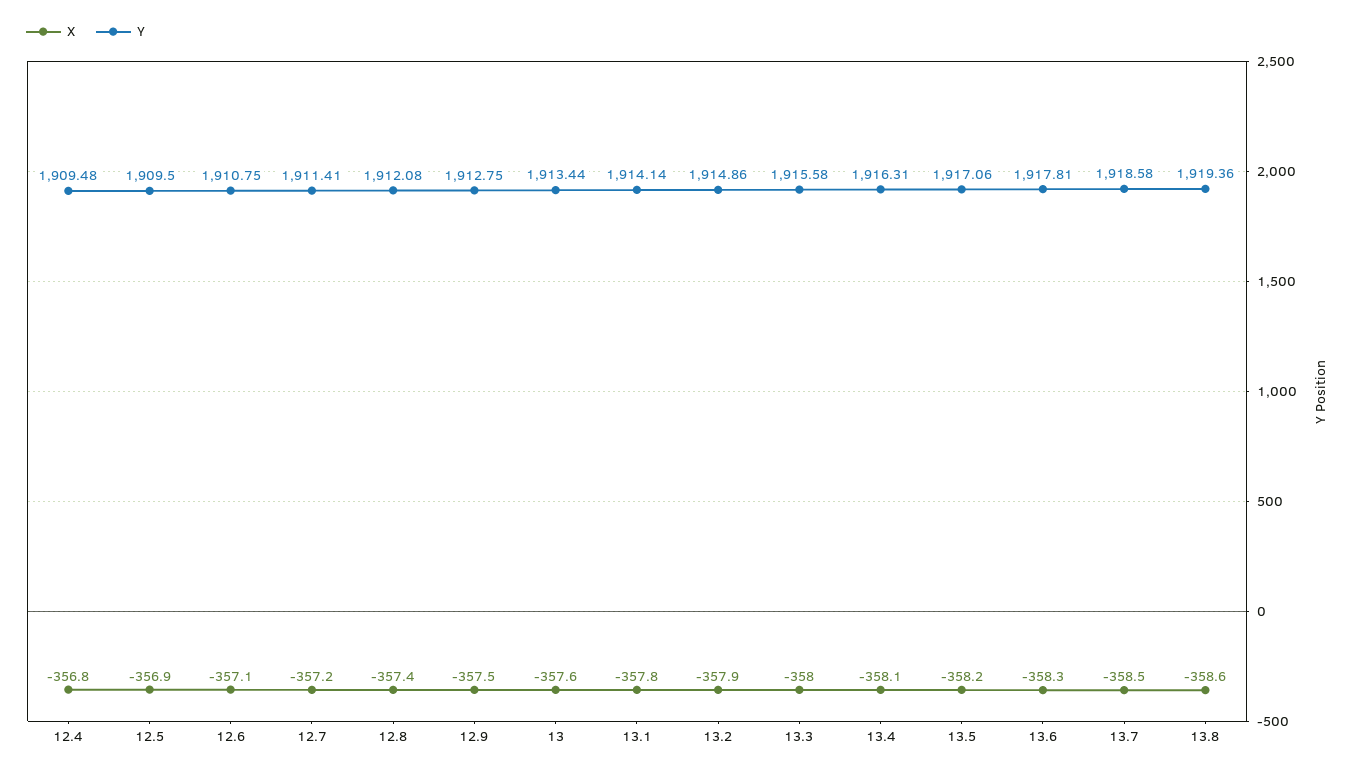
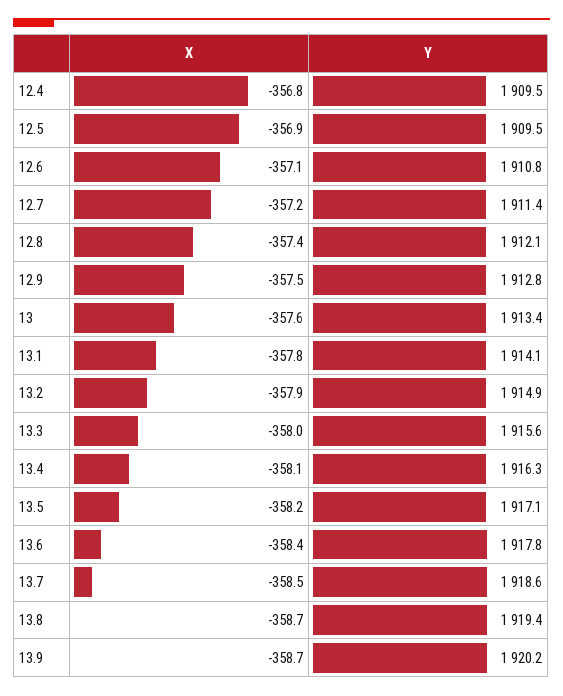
  {
    "X": {
      "12.4": -356.8,
      "12.5": -356.9,
      "12.6": -357.1,
      "12.7": -357.2,
      "12.8": -357.4,
      "12.9": -357.5,
      "13": -357.6,
      "13.1": -357.8,
      "13.2": -357.9,
      "13.3": -358,
      "13.4": -358.1,
      "13.5": -358.2,
-     "13.6": -358.3,
+     "13.6": -358.4,
      "13.7": -358.5,
-     "13.8": -358.6
+     "13.8": -358.7,
+     "13.9": -358.7
    },
    "Y": {
      "12.4": 1909.48,
      "12.5": 1909.5,
      "12.6": 1910.75,
      "12.7": 1911.41,
      "12.8": 1912.08,
      "12.9": 1912.75,
      "13": 1913.44,
      "13.1": 1914.14,
      "13.2": 1914.86,
      "13.3": 1915.58,
      "13.4": 1916.31,
      "13.5": 1917.06,
      "13.6": 1917.81,
      "13.7": 1918.58,
-     "13.8": 1919.36
+     "13.8": 1919.36,
+     "13.9": 1920.2
    }
  }

